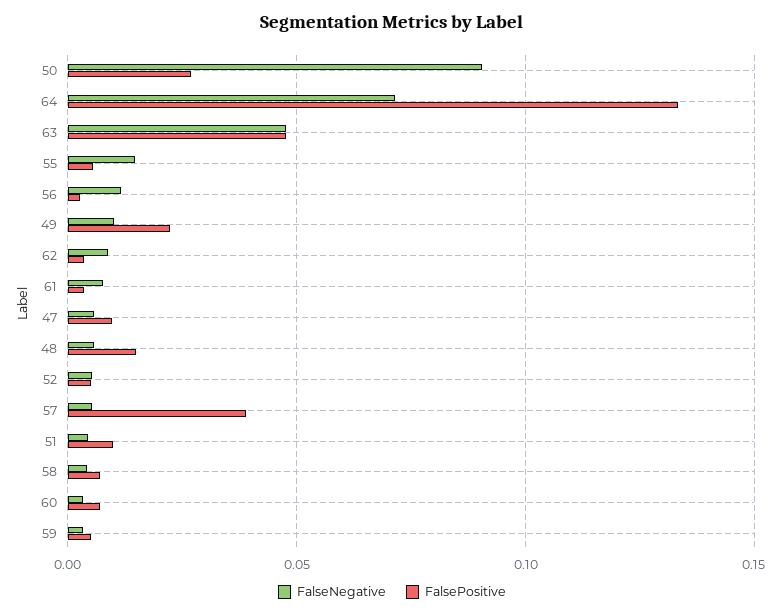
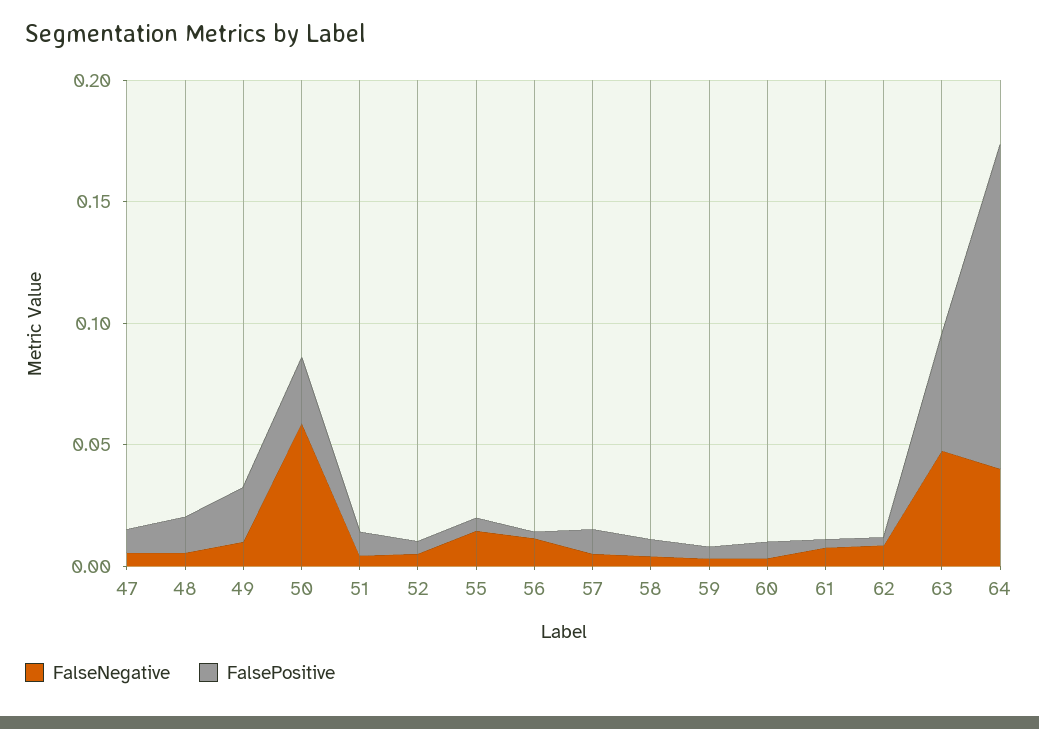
  {
    "FalseNegative": {
-     "50": 0.09,
+     "50": 0.06,
-     "64": 0.07,
+     "64": 0.04,
      "63": 0.05,
      "55": 0.015,
      "56": 0.01,
      "49": 0.01,
      "62": 0.01,
      "61": 0.01,
      "47": 0.005,
      "48": 0.005,
      "52": 0.005,
      "57": 0.005,
      "51": 0.005,
      "58": 0.005,
      "60": 0.005,
      "59": 0.005
    },
    "FalsePositive": {
      "50": 0.025,
      "64": 0.135,
      "63": 0.05,
      "55": 0.005,
      "56": 0.005,
      "49": 0.02,
      "62": 0.005,
      "61": 0.005,
      "47": 0.01,
      "48": 0.015,
      "52": 0.005,
-     "57": 0.04,
+     "57": 0.01,
      "51": 0.01,
      "58": 0.005,
      "60": 0.005,
      "59": 0.005
    }
  }

